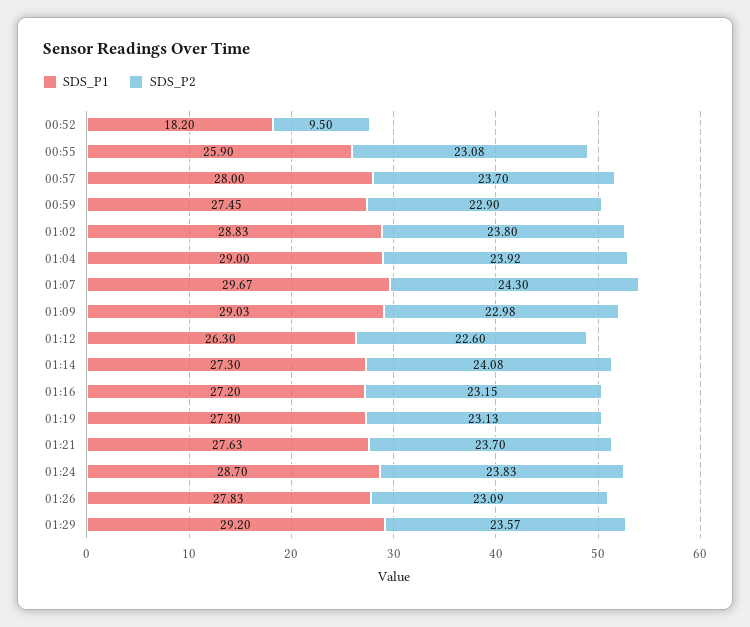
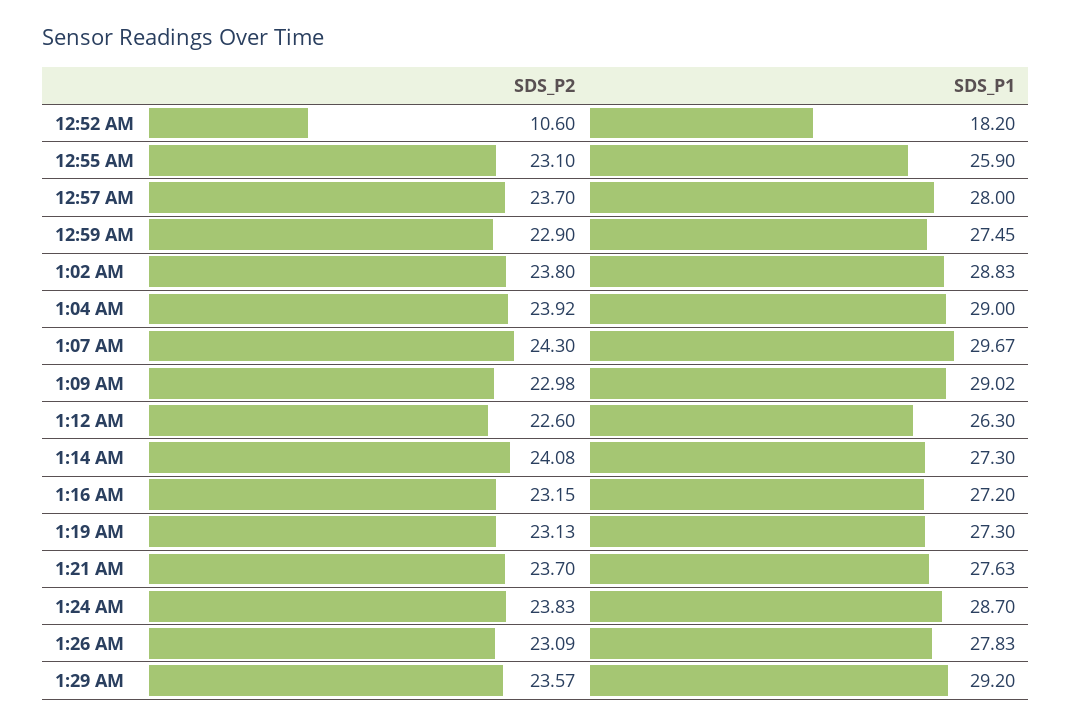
  {
    "SDS_P1": {
      "00:52": 18.2,
      "00:55": 25.9,
      "00:57": 28,
      "00:59": 27.45,
      "01:02": 28.83,
      "01:04": 29,
      "01:07": 29.67,
-     "01:09": 29.03,
+     "01:09": 29.02,
      "01:12": 26.3,
      "01:14": 27.3,
      "01:16": 27.2,
      "01:19": 27.3,
      "01:21": 27.63,
      "01:24": 28.7,
      "01:26": 27.83,
      "01:29": 29.2
    },
    "SDS_P2": {
-     "00:52": 9.5,
+     "00:52": 10.6,
-     "00:55": 23.08,
+     "00:55": 23.1,
      "00:57": 23.7,
      "00:59": 22.9,
      "01:02": 23.8,
      "01:04": 23.92,
      "01:07": 24.3,
      "01:09": 22.98,
      "01:12": 22.6,
      "01:14": 24.08,
      "01:16": 23.15,
      "01:19": 23.13,
      "01:21": 23.7,
      "01:24": 23.83,
      "01:26": 23.09,
      "01:29": 23.57
    }
  }

